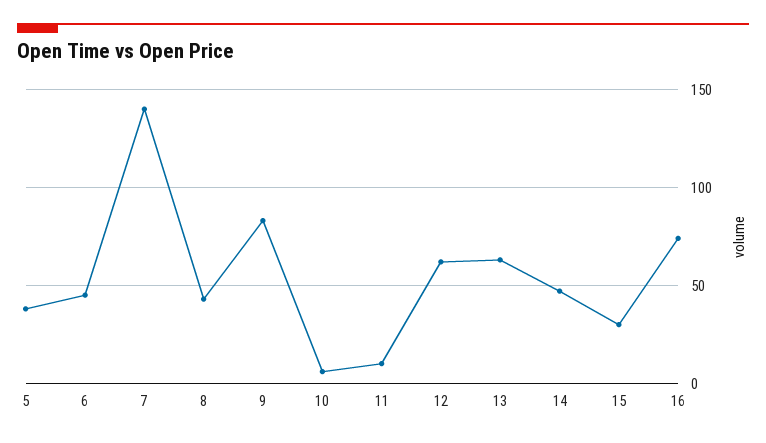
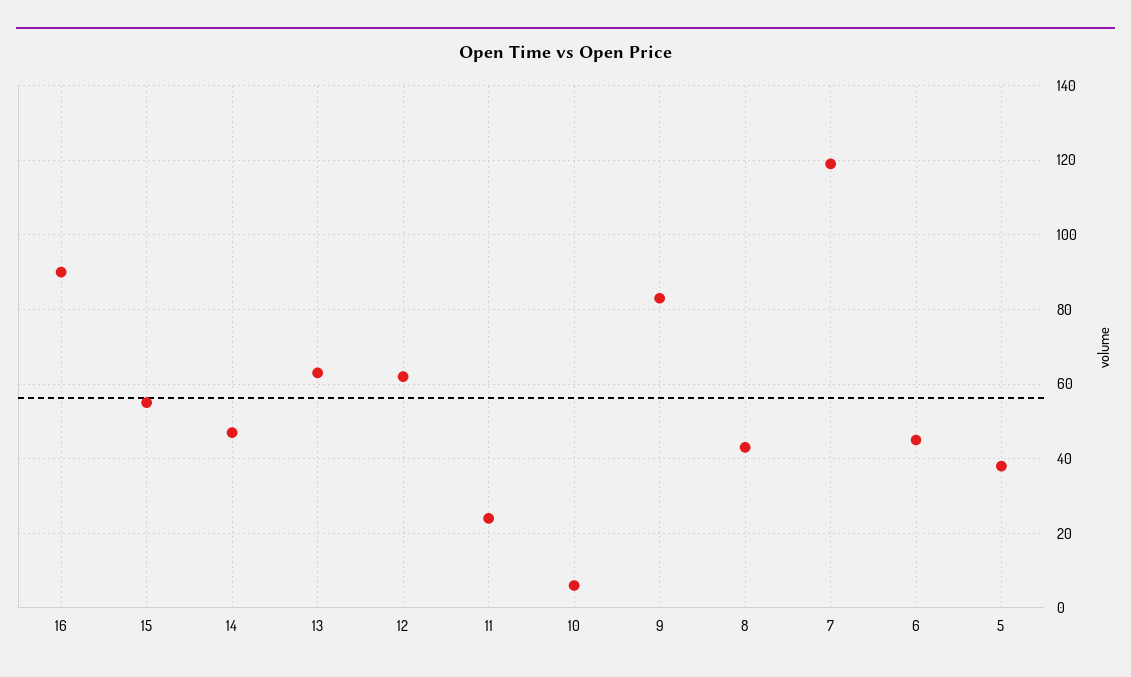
  {
    "5": 40,
    "6": 45,
-   "7": 140,
+   "7": 120,
    "8": 45,
    "9": 85,
    "10": 5,
-   "11": 10,
+   "11": 25,
    "12": 60,
    "13": 65,
    "14": 45,
-   "15": 30,
+   "15": 55,
-   "16": 75
+   "16": 90
  }

